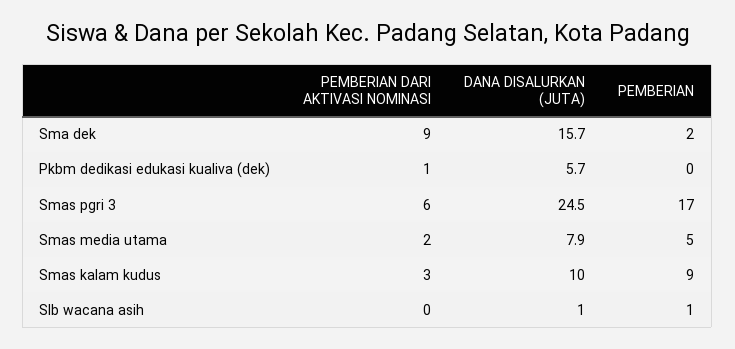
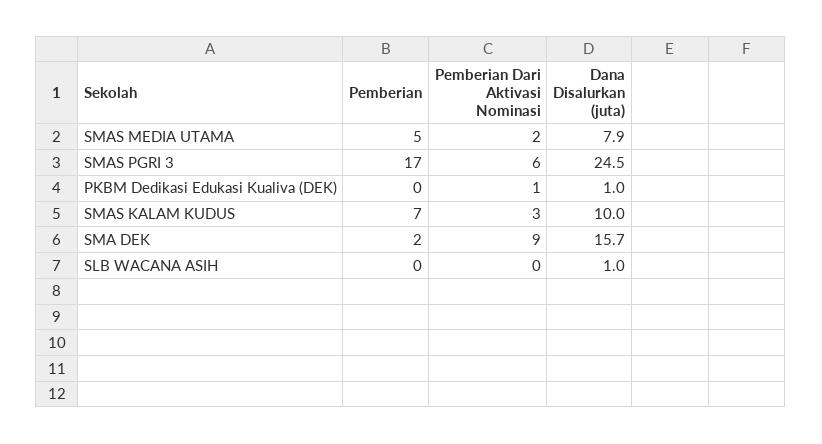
  {
    "PEMBERIAN DARI AKTIVASI NOMINASI": {
      "Sma dek": 9,
      "Pkbm dedikasi edukasi kualiva (dek)": 1,
      "Smas pgri 3": 6,
      "Smas media utama": 2,
      "Smas kalam kudus": 3,
      "Slb wacana asih": 0
    },
    "DANA DISALURKAN (JUTA)": {
      "Sma dek": 15.7,
-     "Pkbm dedikasi edukasi kualiva (dek)": 5.7,
+     "Pkbm dedikasi edukasi kualiva (dek)": 1,
      "Smas pgri 3": 24.5,
      "Smas media utama": 7.9,
      "Smas kalam kudus": 10,
      "Slb wacana asih": 1
    },
    "PEMBERIAN": {
      "Sma dek": 2,
      "Pkbm dedikasi edukasi kualiva (dek)": 0,
      "Smas pgri 3": 17,
      "Smas media utama": 5,
-     "Smas kalam kudus": 9,
+     "Smas kalam kudus": 7,
-     "Slb wacana asih": 1
+     "Slb wacana asih": 0
    }
  }

